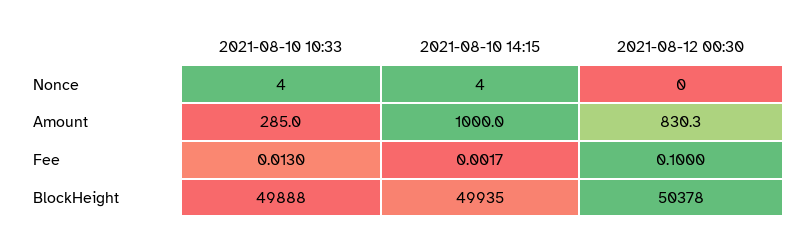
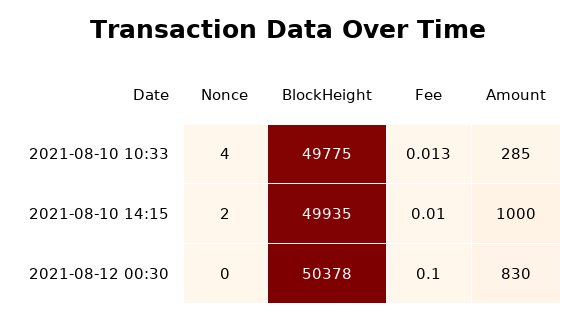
  {
    "2021-08-10 10:33": {
      "Nonce": 4,
      "Amount": 285,
      "Fee": 0.013,
-     "BlockHeight": 49888
+     "BlockHeight": 49775
    },
    "2021-08-10 14:15": {
-     "Nonce": 4,
+     "Nonce": 2,
      "Amount": 1000,
-     "Fee": 0.0017,
+     "Fee": 0.01,
      "BlockHeight": 49935
    },
    "2021-08-12 00:30": {
      "Nonce": 0,
      "Amount": 830.3,
      "Fee": 0.1,
      "BlockHeight": 50378
    }
  }

